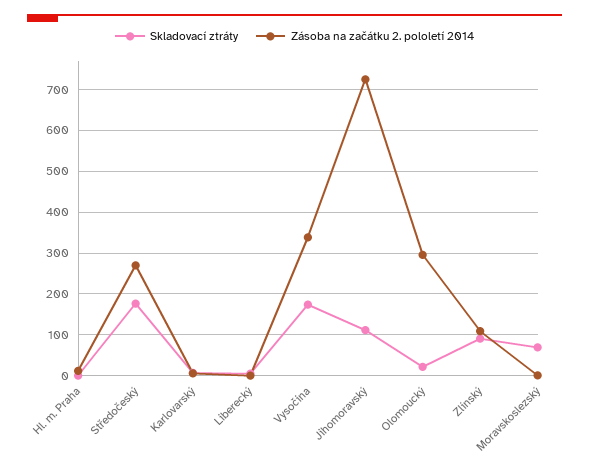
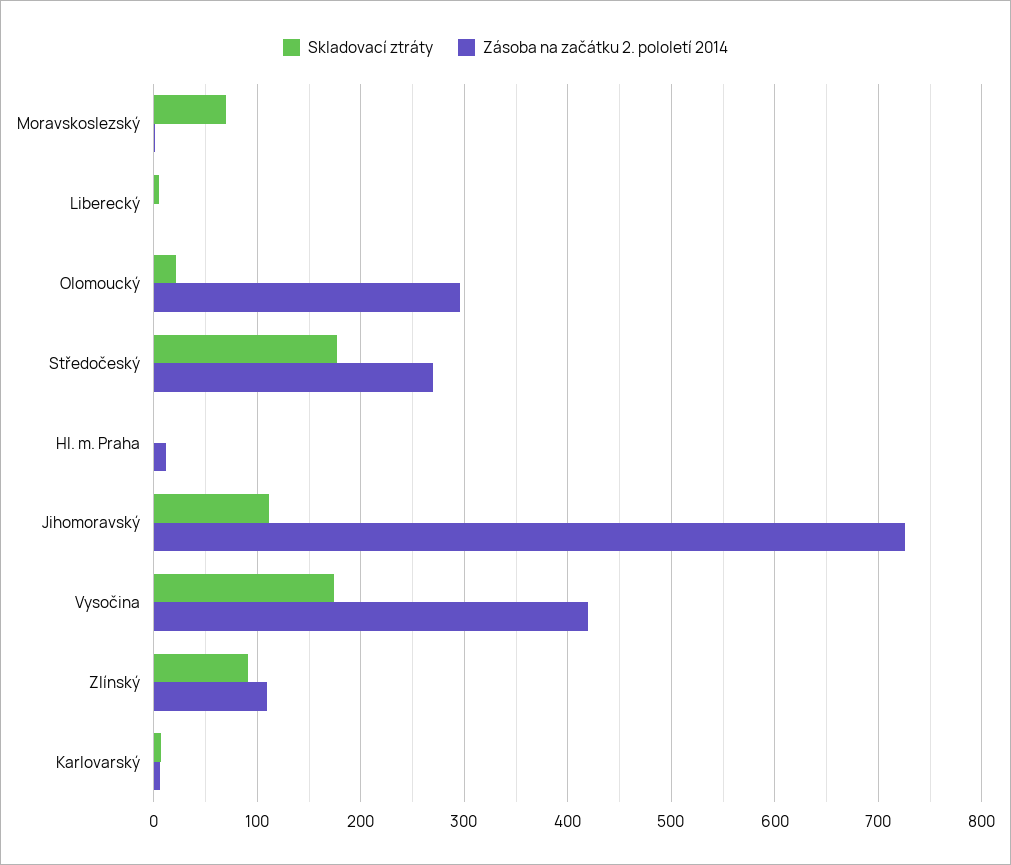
  {
    "Skladovací ztráty": {
      "Hl. m. Praha": 0,
      "Středočeský": 180,
      "Karlovarský": 10,
      "Liberecký": 10,
      "Vysočina": 170,
      "Jihomoravský": 110,
      "Olomoucký": 20,
      "Zlínský": 90,
      "Moravskoslezský": 70
    },
    "Zásoba na začátku 2. pololetí 2014": {
      "Hl. m. Praha": 10,
      "Středočeský": 270,
      "Karlovarský": 10,
      "Liberecký": 0,
-     "Vysočina": 340,
+     "Vysočina": 420,
      "Jihomoravský": 730,
      "Olomoucký": 300,
      "Zlínský": 110,
      "Moravskoslezský": 0
    }
  }

